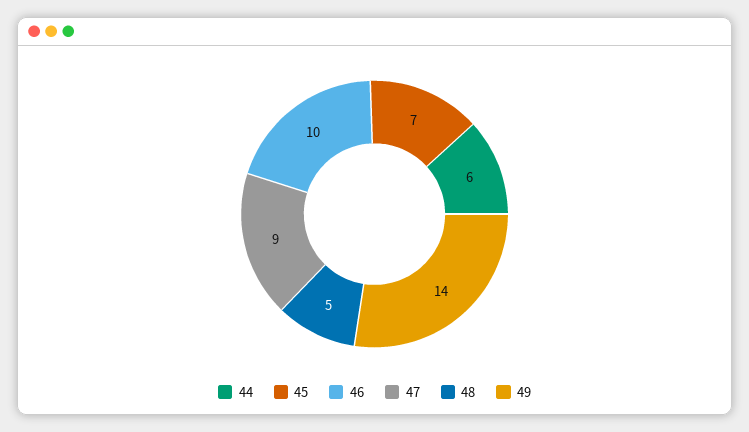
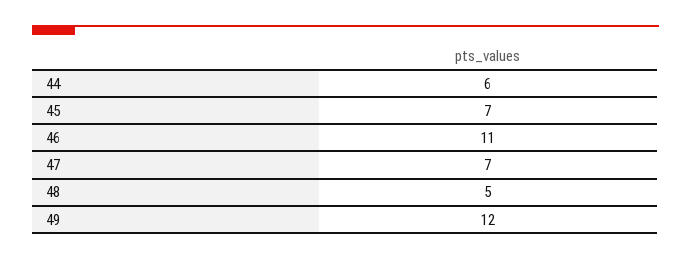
  {
    "44": 6,
    "45": 7,
-   "46": 10,
+   "46": 11,
-   "47": 9,
+   "47": 7,
    "48": 5,
-   "49": 14
+   "49": 12
  }

